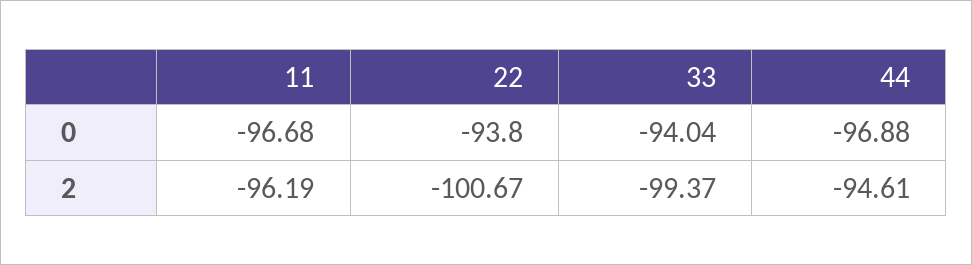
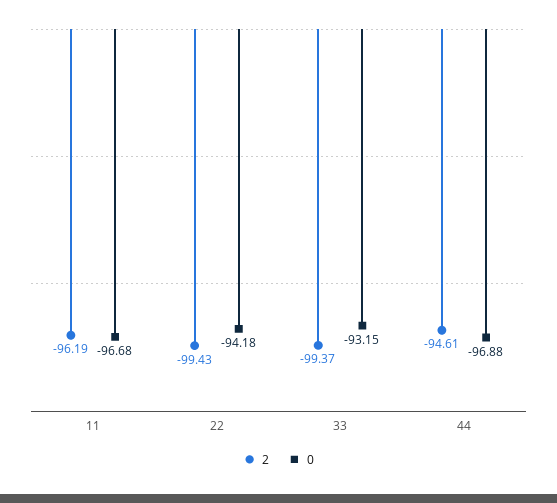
  {
    "0": {
      "11": -96.68,
-     "22": -93.8,
+     "22": -94.18,
-     "33": -94.04,
+     "33": -93.15,
      "44": -96.88
    },
    "2": {
      "11": -96.19,
-     "22": -100.67,
+     "22": -99.43,
      "33": -99.37,
      "44": -94.61
    }
  }

